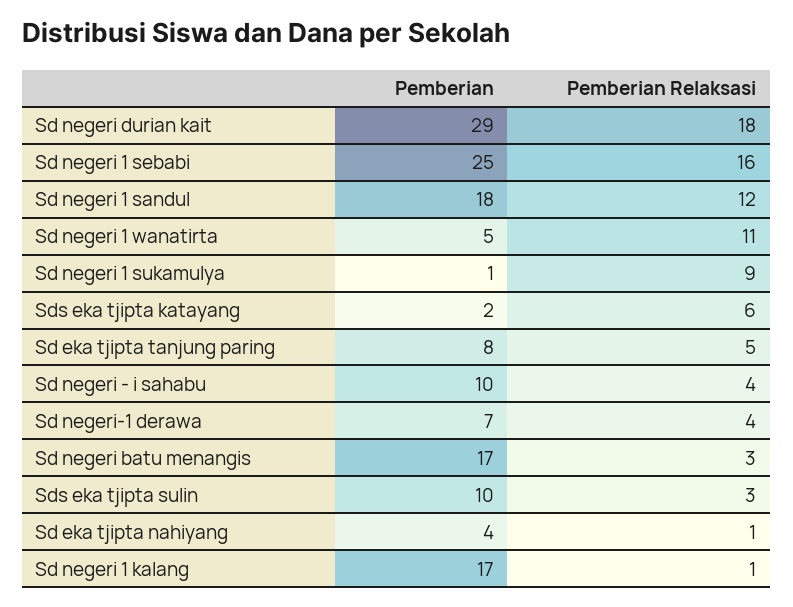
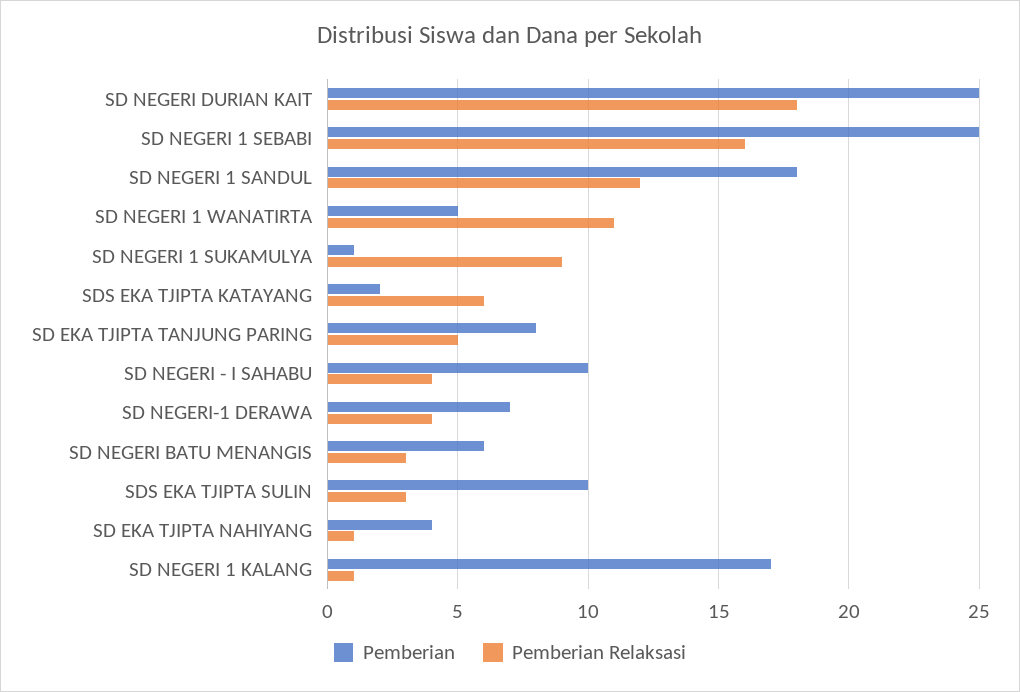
  {
    "Pemberian": {
-     "Sd negeri durian kait": 29,
+     "Sd negeri durian kait": 25,
      "Sd negeri 1 sebabi": 25,
      "Sd negeri 1 sandul": 18,
      "Sd negeri 1 wanatirta": 5,
      "Sd negeri 1 sukamulya": 1,
      "Sds eka tjipta katayang": 2,
      "Sd eka tjipta tanjung paring": 8,
      "Sd negeri - i sahabu": 10,
      "Sd negeri-1 derawa": 7,
-     "Sd negeri batu menangis": 17,
+     "Sd negeri batu menangis": 6,
      "Sds eka tjipta sulin": 10,
      "Sd eka tjipta nahiyang": 4,
      "Sd negeri 1 kalang": 17
    },
    "Pemberian Relaksasi": {
      "Sd negeri durian kait": 18,
      "Sd negeri 1 sebabi": 16,
      "Sd negeri 1 sandul": 12,
      "Sd negeri 1 wanatirta": 11,
      "Sd negeri 1 sukamulya": 9,
      "Sds eka tjipta katayang": 6,
      "Sd eka tjipta tanjung paring": 5,
      "Sd negeri - i sahabu": 4,
      "Sd negeri-1 derawa": 4,
      "Sd negeri batu menangis": 3,
      "Sds eka tjipta sulin": 3,
      "Sd eka tjipta nahiyang": 1,
      "Sd negeri 1 kalang": 1
    }
  }

